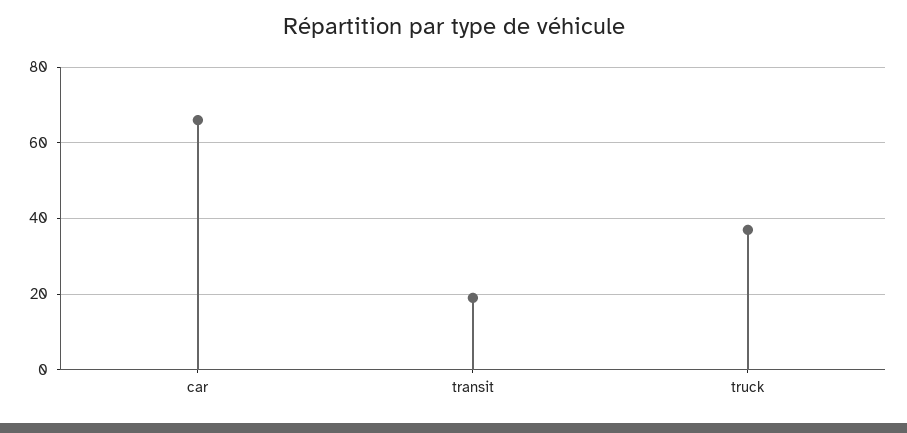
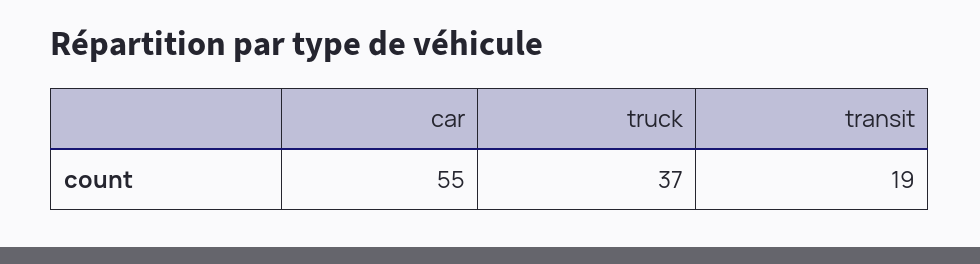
  {
-   "car": 65,
+   "car": 55,
    "transit": 19,
    "truck": 37
  }

